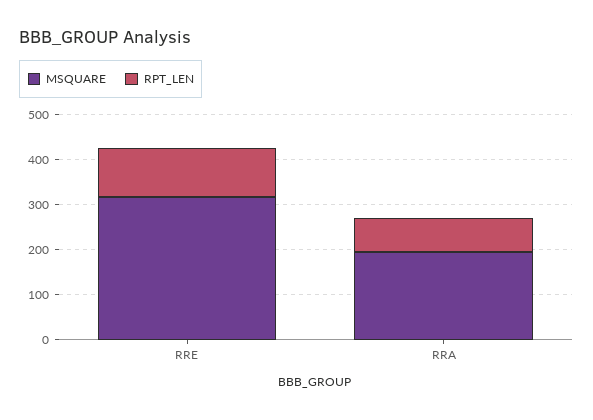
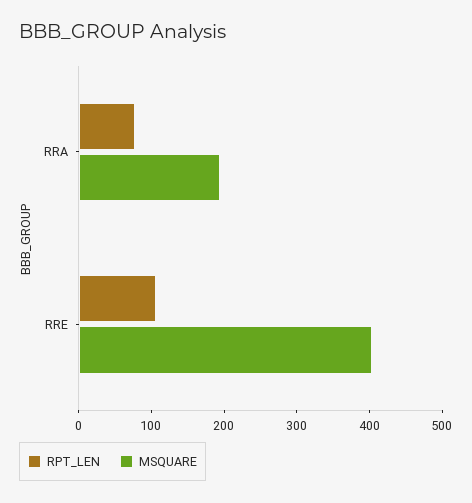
  {
    "MSQUARE": {
-     "RRE": 320,
+     "RRE": 400,
      "RRA": 200
    },
    "RPT_LEN": {
      "RRE": 100,
      "RRA": 80
    }
  }

